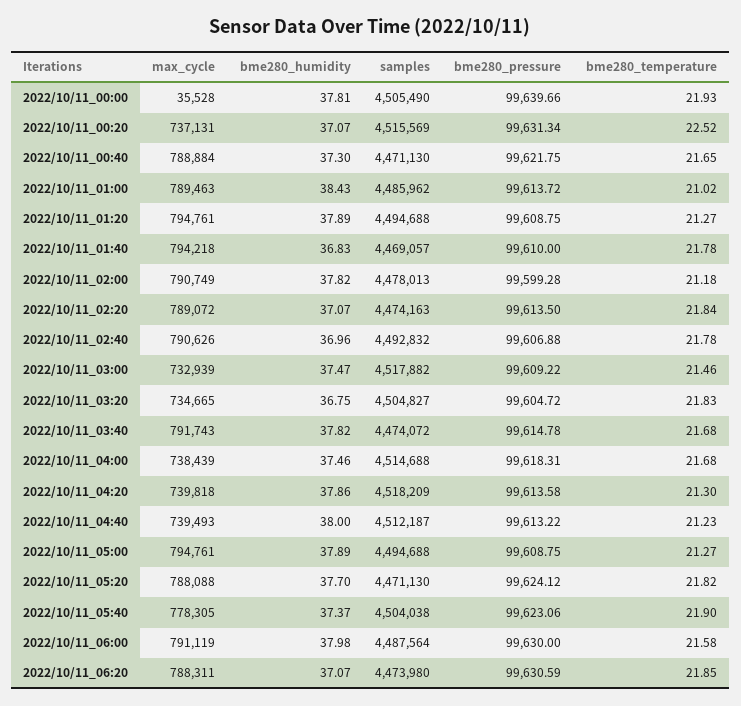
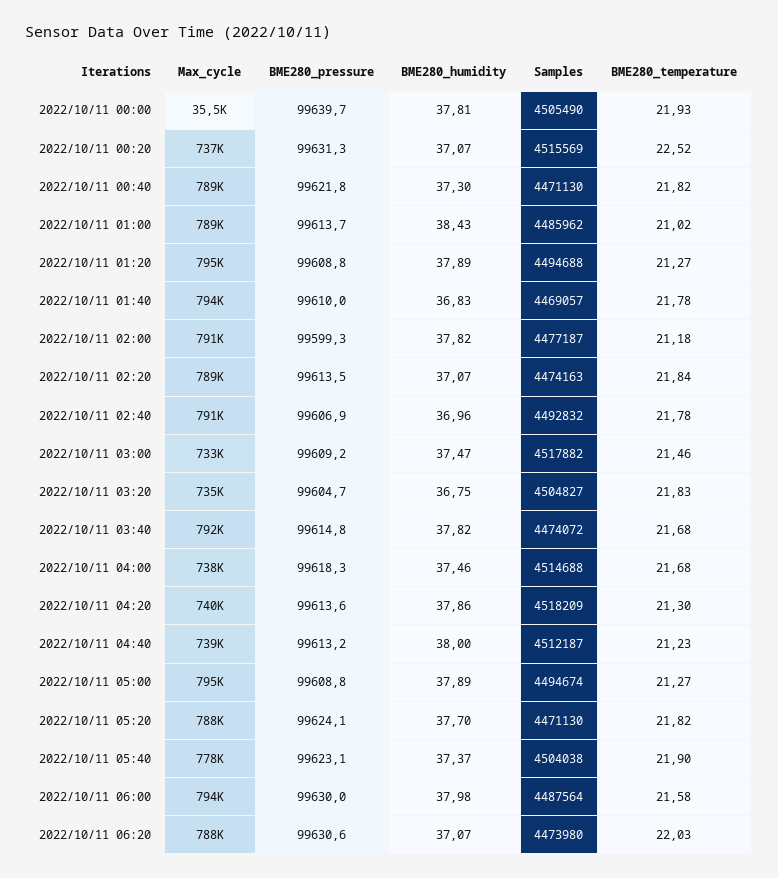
  {
    "max_cycle": {
      "2022/10/11_00:00": 35528,
      "2022/10/11_00:20": 737131,
      "2022/10/11_00:40": 788884,
      "2022/10/11_01:00": 789463,
      "2022/10/11_01:20": 794761,
      "2022/10/11_01:40": 794218,
      "2022/10/11_02:00": 790749,
      "2022/10/11_02:20": 789072,
      "2022/10/11_02:40": 790626,
      "2022/10/11_03:00": 732939,
      "2022/10/11_03:20": 734665,
      "2022/10/11_03:40": 791743,
      "2022/10/11_04:00": 738439,
      "2022/10/11_04:20": 739818,
      "2022/10/11_04:40": 739493,
      "2022/10/11_05:00": 794761,
      "2022/10/11_05:20": 788088,
      "2022/10/11_05:40": 778305,
-     "2022/10/11_06:00": 791119,
+     "2022/10/11_06:00": 794000,
      "2022/10/11_06:20": 788311
    },
    "bme280_humidity": {
      "2022/10/11_00:00": 37.81,
      "2022/10/11_00:20": 37.07,
      "2022/10/11_00:40": 37.3,
      "2022/10/11_01:00": 38.43,
      "2022/10/11_01:20": 37.89,
      "2022/10/11_01:40": 36.83,
      "2022/10/11_02:00": 37.82,
      "2022/10/11_02:20": 37.07,
      "2022/10/11_02:40": 36.96,
      "2022/10/11_03:00": 37.47,
      "2022/10/11_03:20": 36.75,
      "2022/10/11_03:40": 37.82,
      "2022/10/11_04:00": 37.46,
      "2022/10/11_04:20": 37.86,
      "2022/10/11_04:40": 38,
      "2022/10/11_05:00": 37.89,
      "2022/10/11_05:20": 37.7,
      "2022/10/11_05:40": 37.37,
      "2022/10/11_06:00": 37.98,
      "2022/10/11_06:20": 37.07
    },
    "samples": {
      "2022/10/11_00:00": 4505490,
      "2022/10/11_00:20": 4515569,
      "2022/10/11_00:40": 4471130,
      "2022/10/11_01:00": 4485962,
      "2022/10/11_01:20": 4494688,
      "2022/10/11_01:40": 4469057,
-     "2022/10/11_02:00": 4478013,
+     "2022/10/11_02:00": 4477187,
      "2022/10/11_02:20": 4474163,
      "2022/10/11_02:40": 4492832,
      "2022/10/11_03:00": 4517882,
      "2022/10/11_03:20": 4504827,
      "2022/10/11_03:40": 4474072,
      "2022/10/11_04:00": 4514688,
      "2022/10/11_04:20": 4518209,
      "2022/10/11_04:40": 4512187,
-     "2022/10/11_05:00": 4494688,
+     "2022/10/11_05:00": 4494674,
      "2022/10/11_05:20": 4471130,
      "2022/10/11_05:40": 4504038,
      "2022/10/11_06:00": 4487564,
      "2022/10/11_06:20": 4473980
    },
    "bme280_pressure": {
      "2022/10/11_00:00": 99639.66,
      "2022/10/11_00:20": 99631.34,
      "2022/10/11_00:40": 99621.75,
      "2022/10/11_01:00": 99613.72,
      "2022/10/11_01:20": 99608.75,
      "2022/10/11_01:40": 99610,
      "2022/10/11_02:00": 99599.28,
      "2022/10/11_02:20": 99613.5,
      "2022/10/11_02:40": 99606.88,
      "2022/10/11_03:00": 99609.22,
      "2022/10/11_03:20": 99604.72,
      "2022/10/11_03:40": 99614.78,
      "2022/10/11_04:00": 99618.31,
      "2022/10/11_04:20": 99613.58,
      "2022/10/11_04:40": 99613.22,
      "2022/10/11_05:00": 99608.75,
      "2022/10/11_05:20": 99624.12,
      "2022/10/11_05:40": 99623.06,
      "2022/10/11_06:00": 99630,
      "2022/10/11_06:20": 99630.59
    },
    "bme280_temperature": {
      "2022/10/11_00:00": 21.93,
      "2022/10/11_00:20": 22.52,
-     "2022/10/11_00:40": 21.65,
+     "2022/10/11_00:40": 21.82,
      "2022/10/11_01:00": 21.02,
      "2022/10/11_01:20": 21.27,
      "2022/10/11_01:40": 21.78,
      "2022/10/11_02:00": 21.18,
      "2022/10/11_02:20": 21.84,
      "2022/10/11_02:40": 21.78,
      "2022/10/11_03:00": 21.46,
      "2022/10/11_03:20": 21.83,
      "2022/10/11_03:40": 21.68,
      "2022/10/11_04:00": 21.68,
      "2022/10/11_04:20": 21.3,
      "2022/10/11_04:40": 21.23,
      "2022/10/11_05:00": 21.27,
      "2022/10/11_05:20": 21.82,
      "2022/10/11_05:40": 21.9,
      "2022/10/11_06:00": 21.58,
-     "2022/10/11_06:20": 21.85
+     "2022/10/11_06:20": 22.03
    }
  }

